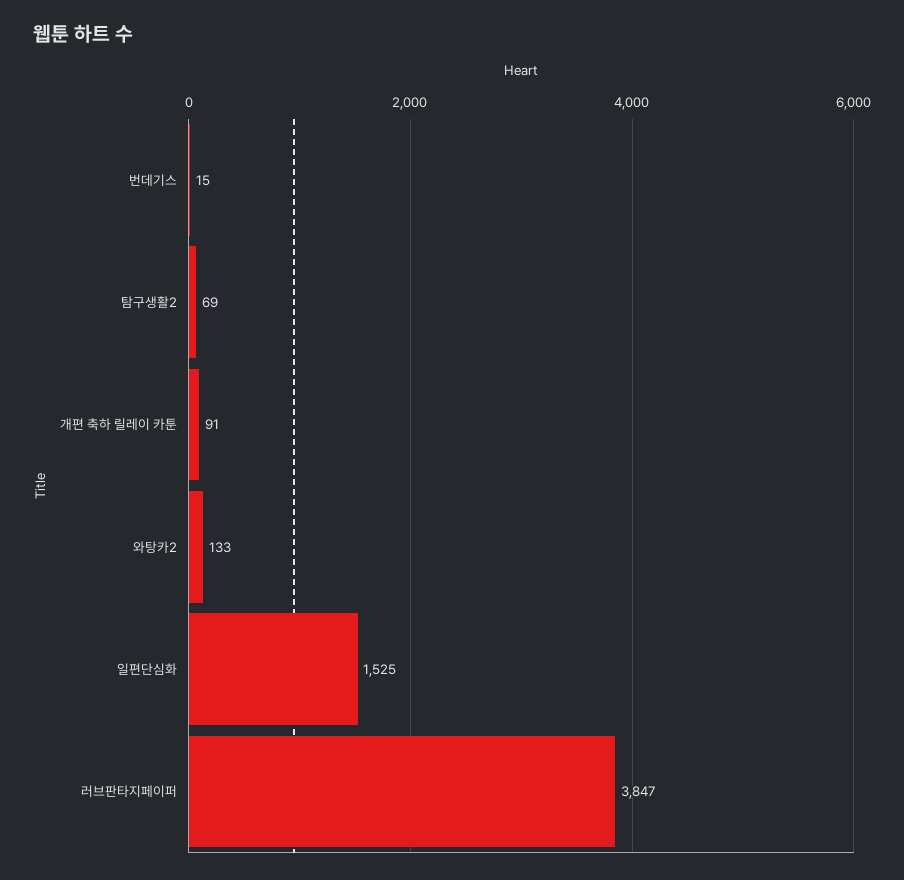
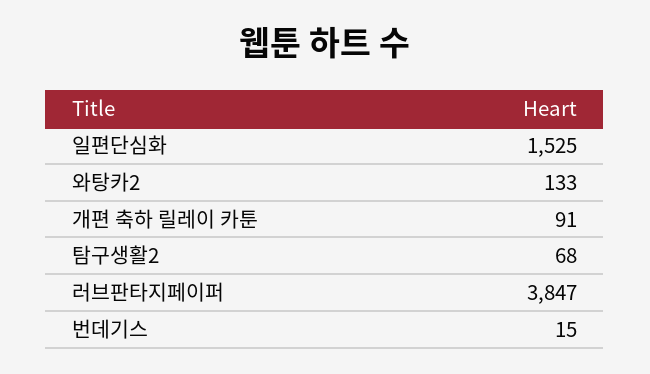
  {
    "번데기스": 15,
-   "탐구생활2": 69,
+   "탐구생활2": 68,
    "개편 축하 릴레이 카툰": 91,
    "와탕카2": 133,
    "일편단심화": 1525,
    "러브판타지페이퍼": 3847
  }

